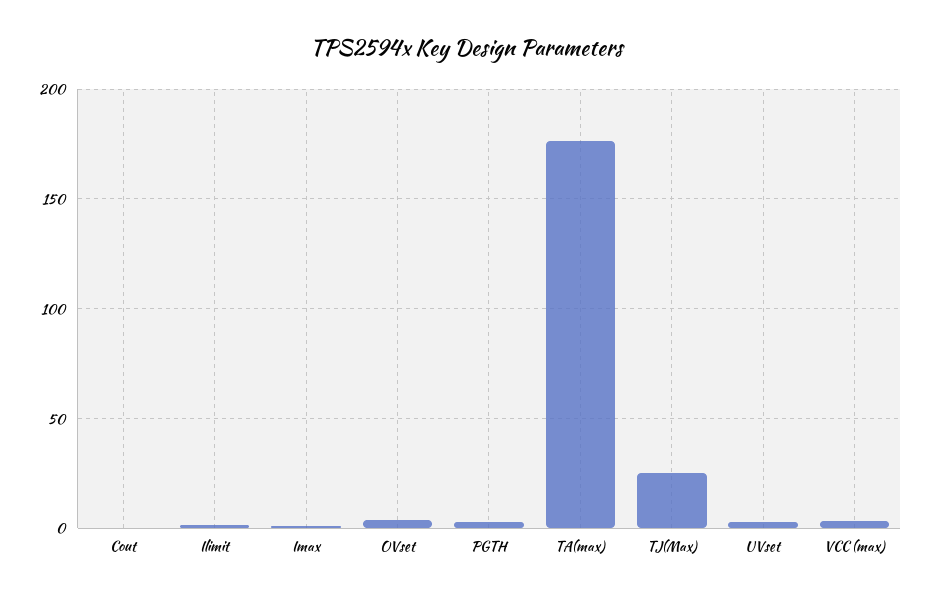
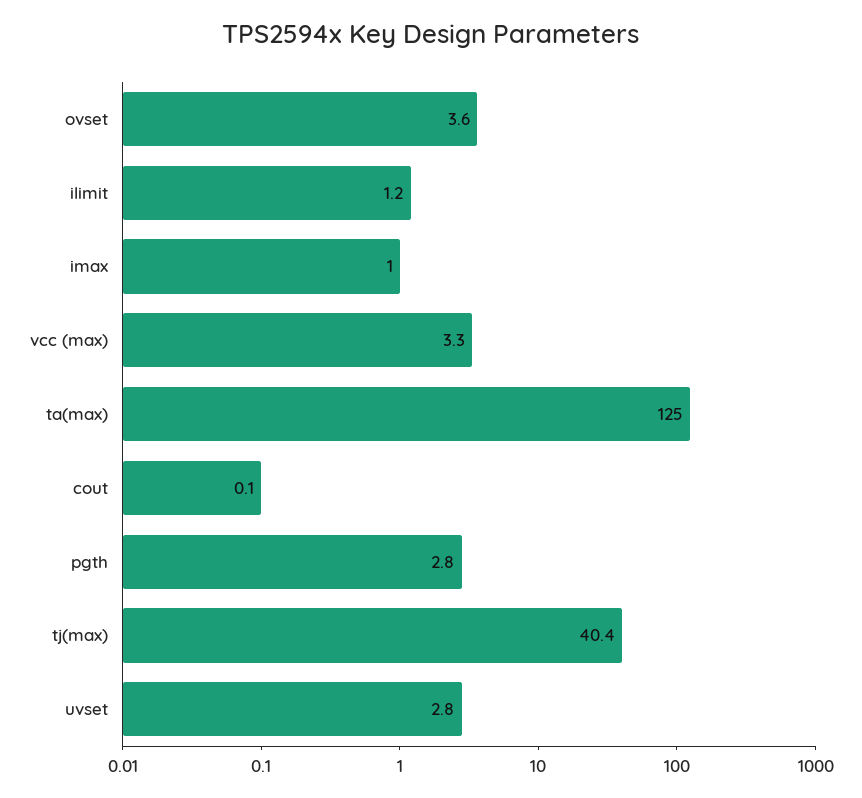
  {
    "Cout": 0.1,
    "Ilimit": 1.2,
    "Imax": 1,
    "OVset": 3.6,
    "PGTH": 2.8,
-   "TA(max)": 175,
+   "TA(max)": 125,
-   "TJ(Max)": 25,
+   "TJ(Max)": 40.4,
    "UVset": 2.8,
    "VCC (max)": 3.3
  }

